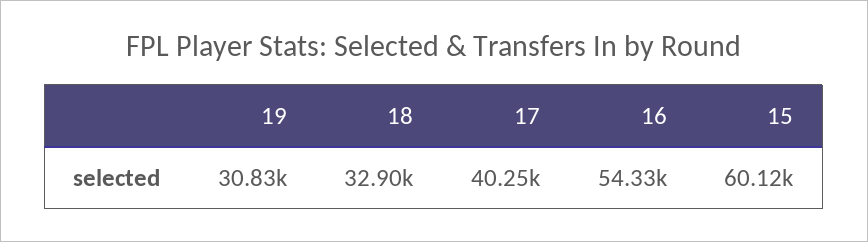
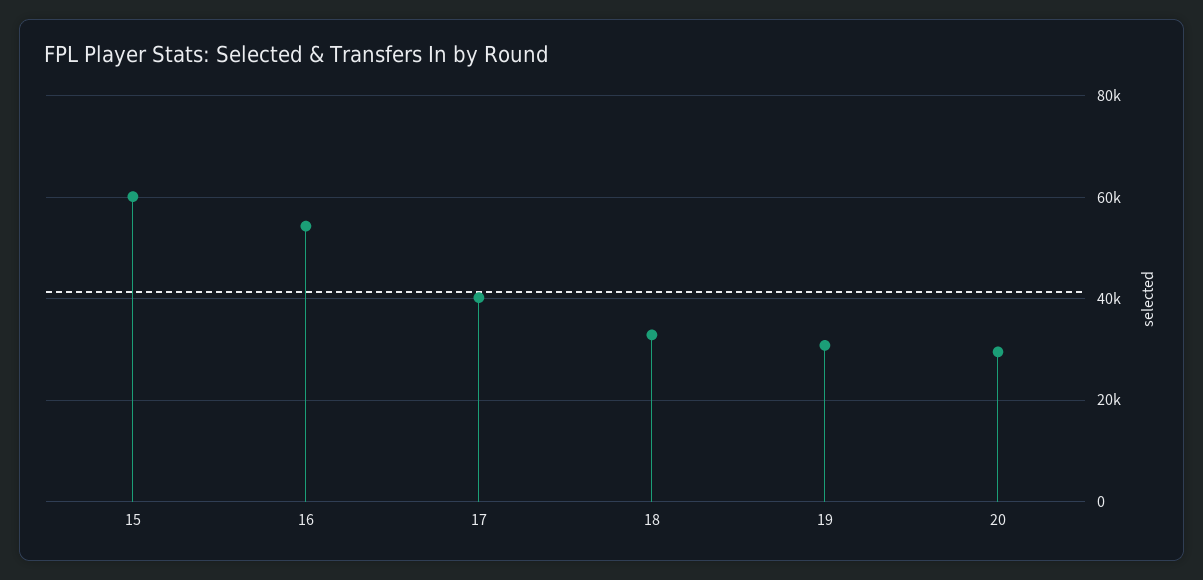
  {
    "19": 30830,
    "18": 32900,
    "17": 40250,
    "16": 54330,
-   "15": 60120
+   "15": 60120,
+   "20": 30000
  }

